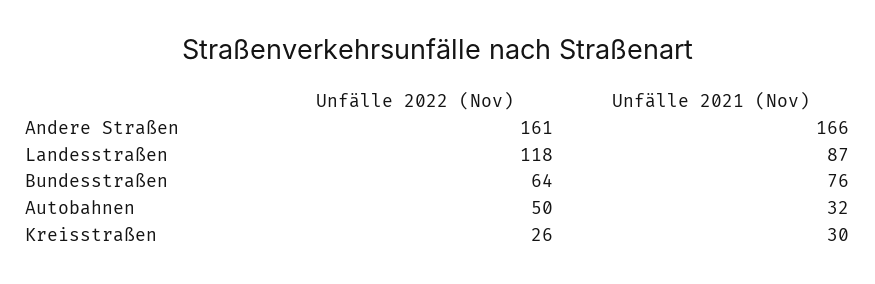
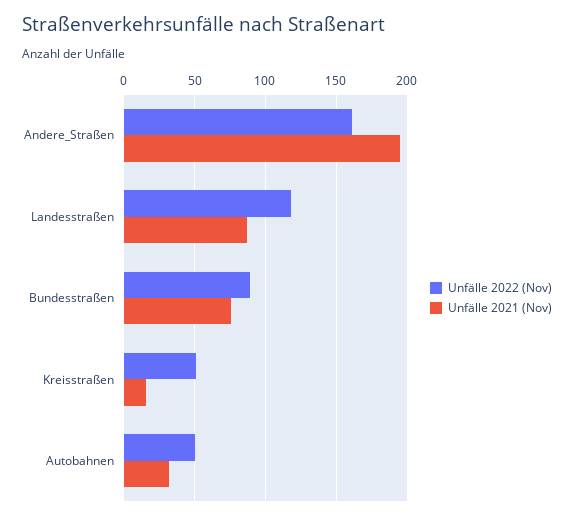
  {
    "Unfälle 2022 (Nov)": {
      "Andere Straßen": 161,
      "Landesstraßen": 118,
-     "Bundesstraßen": 64,
+     "Bundesstraßen": 90,
      "Autobahnen": 50,
-     "Kreisstraßen": 26
+     "Kreisstraßen": 50
    },
    "Unfälle 2021 (Nov)": {
-     "Andere Straßen": 166,
+     "Andere Straßen": 195,
      "Landesstraßen": 87,
      "Bundesstraßen": 76,
      "Autobahnen": 32,
-     "Kreisstraßen": 30
+     "Kreisstraßen": 15
    }
  }

